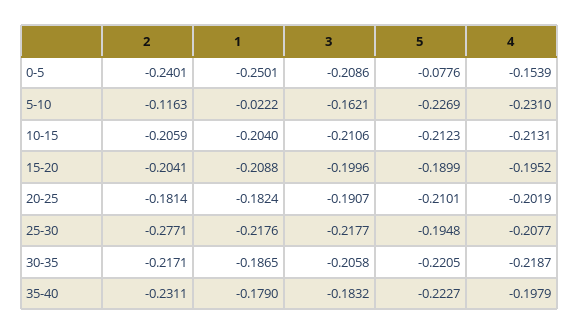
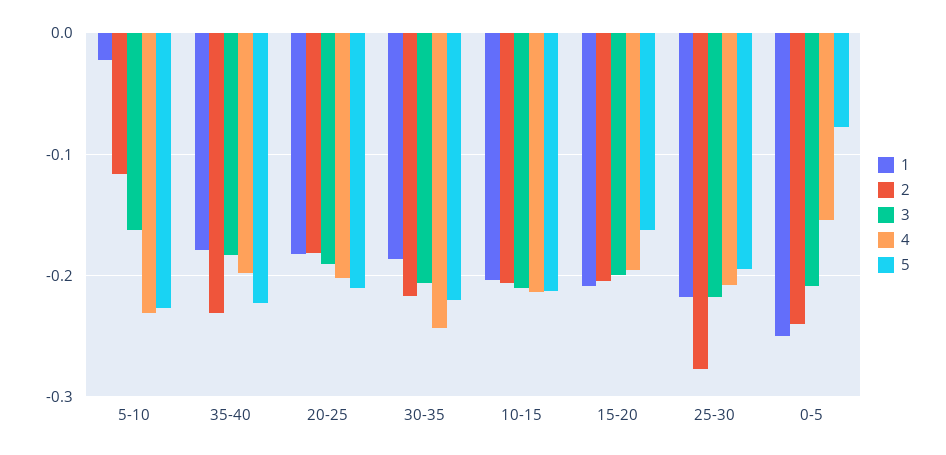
  {
    "2": {
      "0-5": -0.2401,
      "5-10": -0.1163,
      "10-15": -0.2059,
      "15-20": -0.2041,
      "20-25": -0.1814,
      "25-30": -0.2771,
      "30-35": -0.2171,
      "35-40": -0.2311
    },
    "1": {
      "0-5": -0.2501,
      "5-10": -0.0222,
      "10-15": -0.204,
      "15-20": -0.2088,
      "20-25": -0.1824,
      "25-30": -0.2176,
      "30-35": -0.1865,
      "35-40": -0.179
    },
    "3": {
      "0-5": -0.2086,
      "5-10": -0.1621,
      "10-15": -0.2106,
      "15-20": -0.1996,
      "20-25": -0.1907,
      "25-30": -0.2177,
      "30-35": -0.2058,
      "35-40": -0.1832
    },
    "5": {
      "0-5": -0.0776,
      "5-10": -0.2269,
      "10-15": -0.2123,
-     "15-20": -0.1899,
+     "15-20": -0.16,
      "20-25": -0.2101,
      "25-30": -0.1948,
      "30-35": -0.2205,
      "35-40": -0.2227
    },
    "4": {
      "0-5": -0.1539,
      "5-10": -0.231,
      "10-15": -0.2131,
      "15-20": -0.1952,
      "20-25": -0.2019,
      "25-30": -0.2077,
-     "30-35": -0.2187,
+     "30-35": -0.24,
      "35-40": -0.1979
    }
  }

